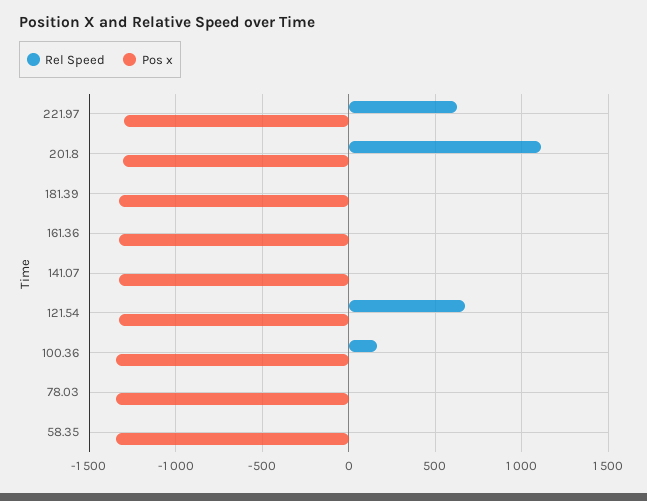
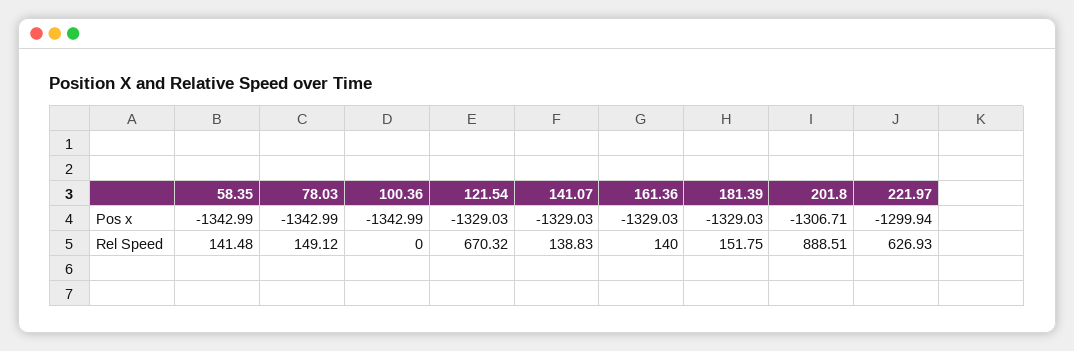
  {
    "Rel Speed": {
      "221.97": 626.93,
-     "201.8": 1100,
+     "201.8": 888.51,
-     "181.39": 0,
+     "181.39": 151.75,
-     "161.36": 0,
+     "161.36": 140,
-     "141.07": 0,
+     "141.07": 138.83,
      "121.54": 670.32,
-     "100.36": 150,
+     "100.36": 0,
-     "78.03": 0,
+     "78.03": 149.12,
-     "58.35": 0
+     "58.35": 141.48
    },
    "Pos x": {
      "221.97": -1299.94,
      "201.8": -1306.71,
      "181.39": -1329.03,
      "161.36": -1329.03,
      "141.07": -1329.03,
      "121.54": -1329.03,
      "100.36": -1342.99,
      "78.03": -1342.99,
      "58.35": -1342.99
    }
  }

